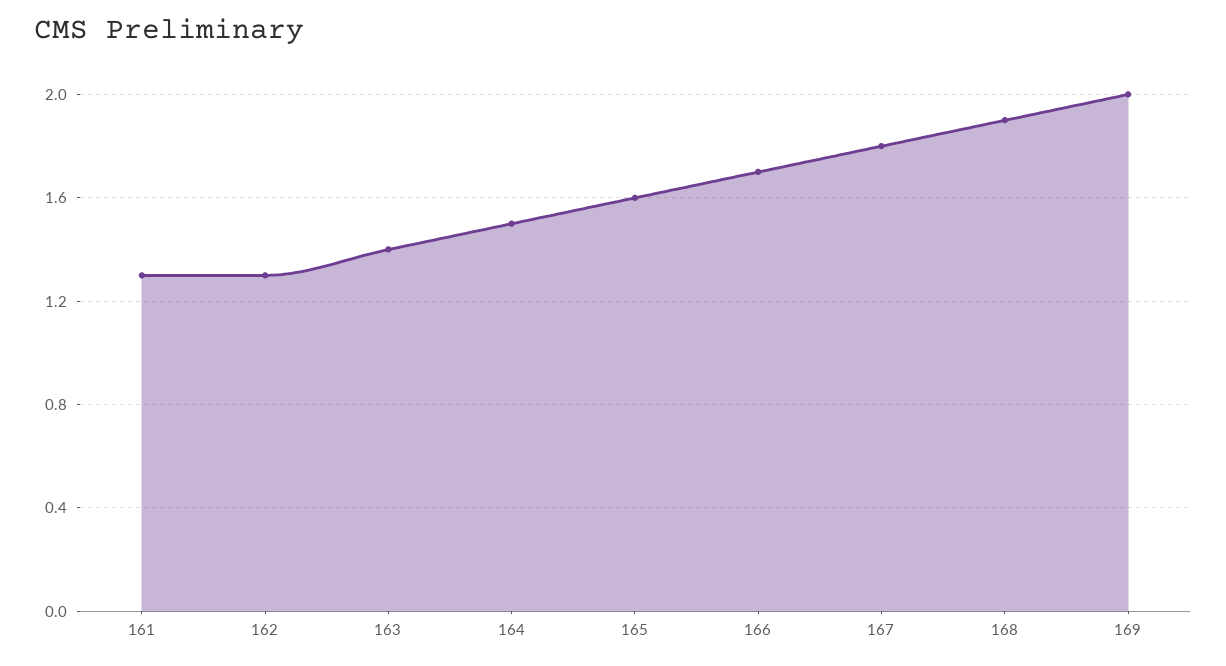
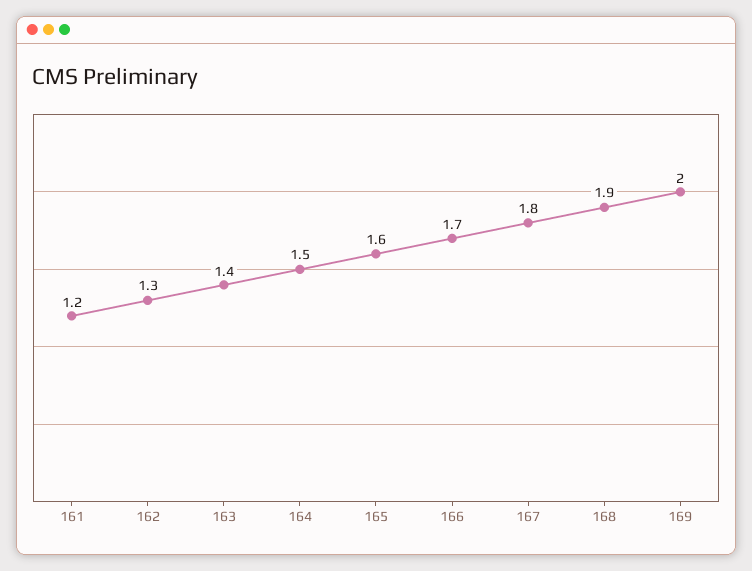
  {
-   "161": 1.3,
+   "161": 1.2,
    "162": 1.3,
    "163": 1.4,
    "164": 1.5,
    "165": 1.6,
    "166": 1.7,
    "167": 1.8,
    "168": 1.9,
    "169": 2
  }

